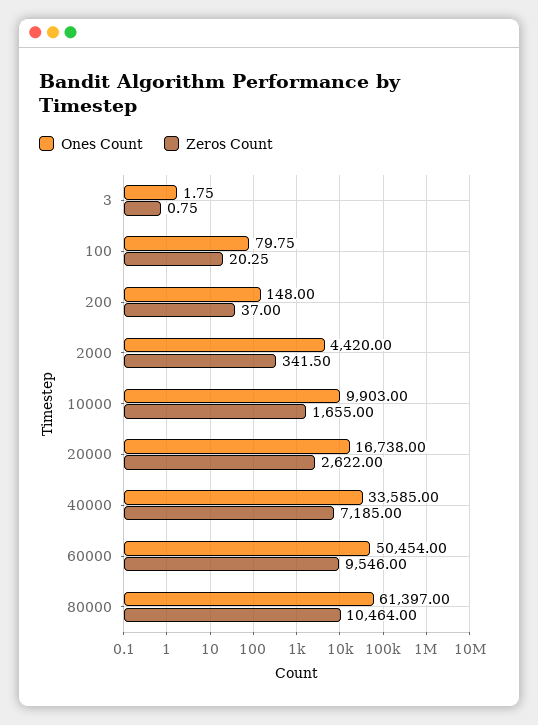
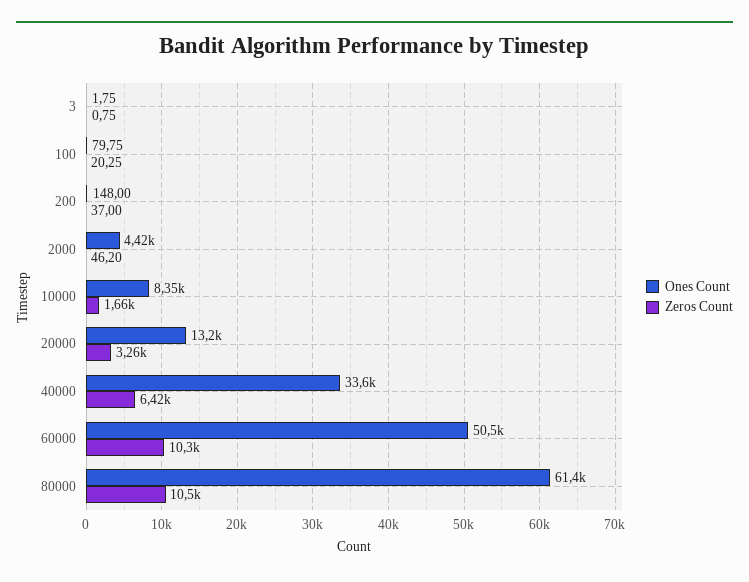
  {
    "Ones Count": {
      "3": 1.75,
      "100": 79.75,
      "200": 148,
      "2000": 4420,
-     "10000": 9903,
+     "10000": 8350,
-     "20000": 16738,
+     "20000": 13200,
      "40000": 33585,
      "60000": 50454,
      "80000": 61397
    },
    "Zeros Count": {
      "3": 0.75,
      "100": 20.25,
      "200": 37,
-     "2000": 341.5,
+     "2000": 46.2,
      "10000": 1655,
-     "20000": 2622,
+     "20000": 3260,
-     "40000": 7185,
+     "40000": 6420,
-     "60000": 9546,
+     "60000": 10300,
      "80000": 10464
    }
  }

